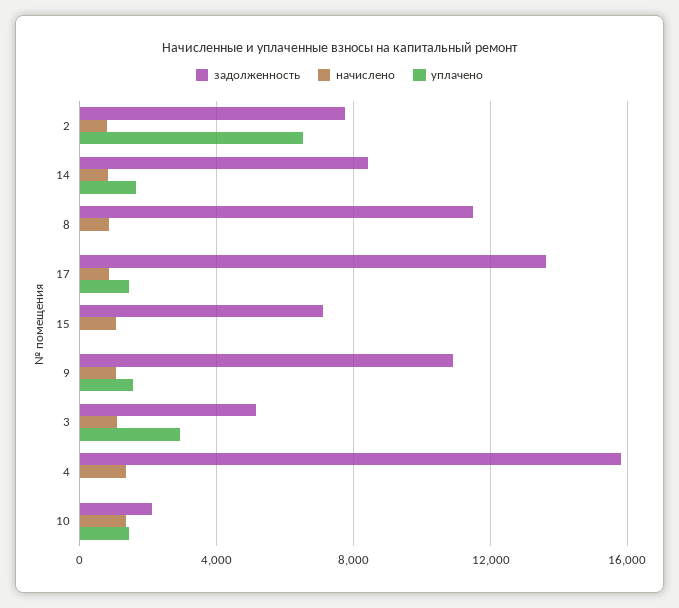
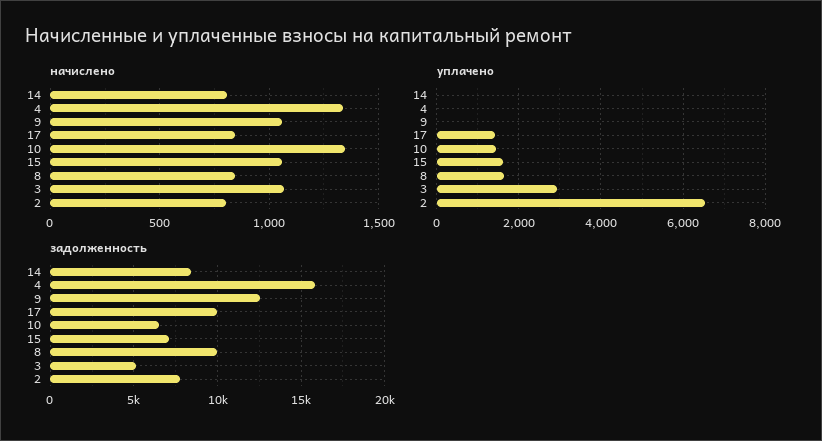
  {
    "задолженность": {
      "2": 8000,
      "14": 8500,
-     "8": 11500,
+     "8": 10000,
-     "17": 13500,
+     "17": 10000,
      "15": 7000,
-     "9": 11000,
+     "9": 12500,
      "3": 5000,
      "4": 16000,
-     "10": 2000
+     "10": 6500
    },
    "начислено": {
      "2": 800,
      "14": 800,
      "8": 850,
      "17": 850,
      "15": 1050,
      "9": 1050,
      "3": 1050,
      "4": 1350,
      "10": 1350
    },
    "уплачено": {
      "2": 6600,
-     "14": 1500,
+     "14": 0,
-     "8": 0,
+     "8": 1600,
      "17": 1400,
-     "15": 0,
+     "15": 1600,
-     "9": 1500,
+     "9": 0,
      "3": 3000,
      "4": 0,
      "10": 1400
    }
  }

